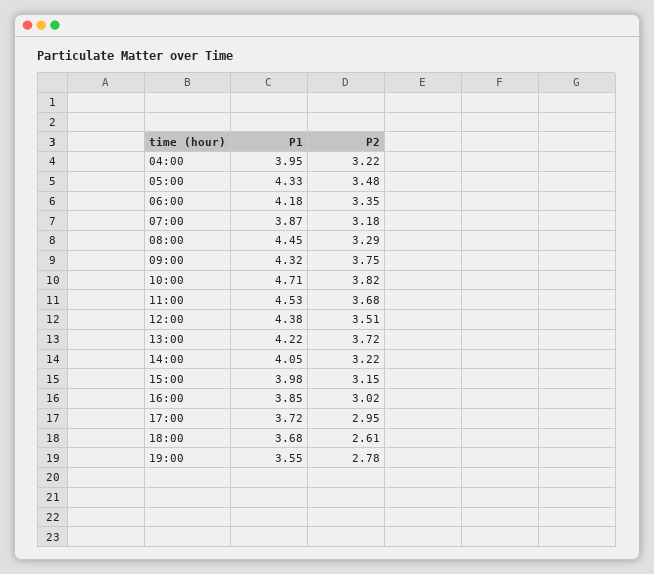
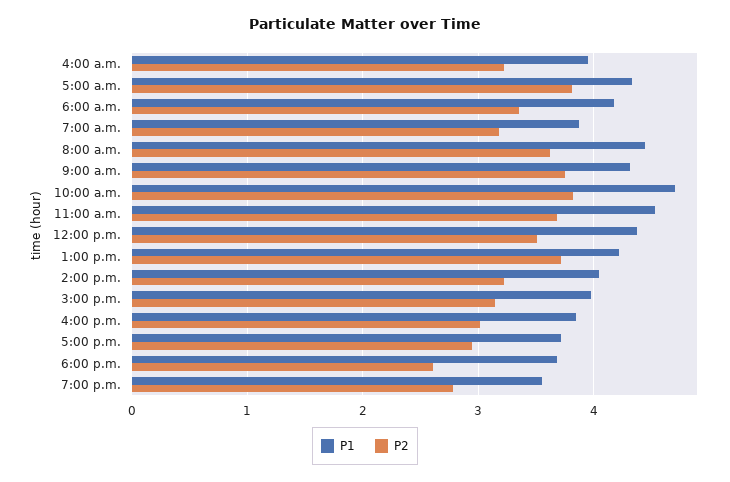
  {
    "P1": {
      "04:00": 3.95,
      "05:00": 4.33,
      "06:00": 4.18,
      "07:00": 3.87,
      "08:00": 4.45,
      "09:00": 4.32,
      "10:00": 4.71,
      "11:00": 4.53,
      "12:00": 4.38,
      "13:00": 4.22,
      "14:00": 4.05,
      "15:00": 3.98,
      "16:00": 3.85,
      "17:00": 3.72,
      "18:00": 3.68,
      "19:00": 3.55
    },
    "P2": {
      "04:00": 3.22,
-     "05:00": 3.48,
+     "05:00": 3.8,
      "06:00": 3.35,
      "07:00": 3.18,
-     "08:00": 3.29,
+     "08:00": 3.6,
      "09:00": 3.75,
      "10:00": 3.82,
      "11:00": 3.68,
      "12:00": 3.51,
      "13:00": 3.72,
      "14:00": 3.22,
      "15:00": 3.15,
      "16:00": 3.02,
      "17:00": 2.95,
      "18:00": 2.61,
      "19:00": 2.78
    }
  }

